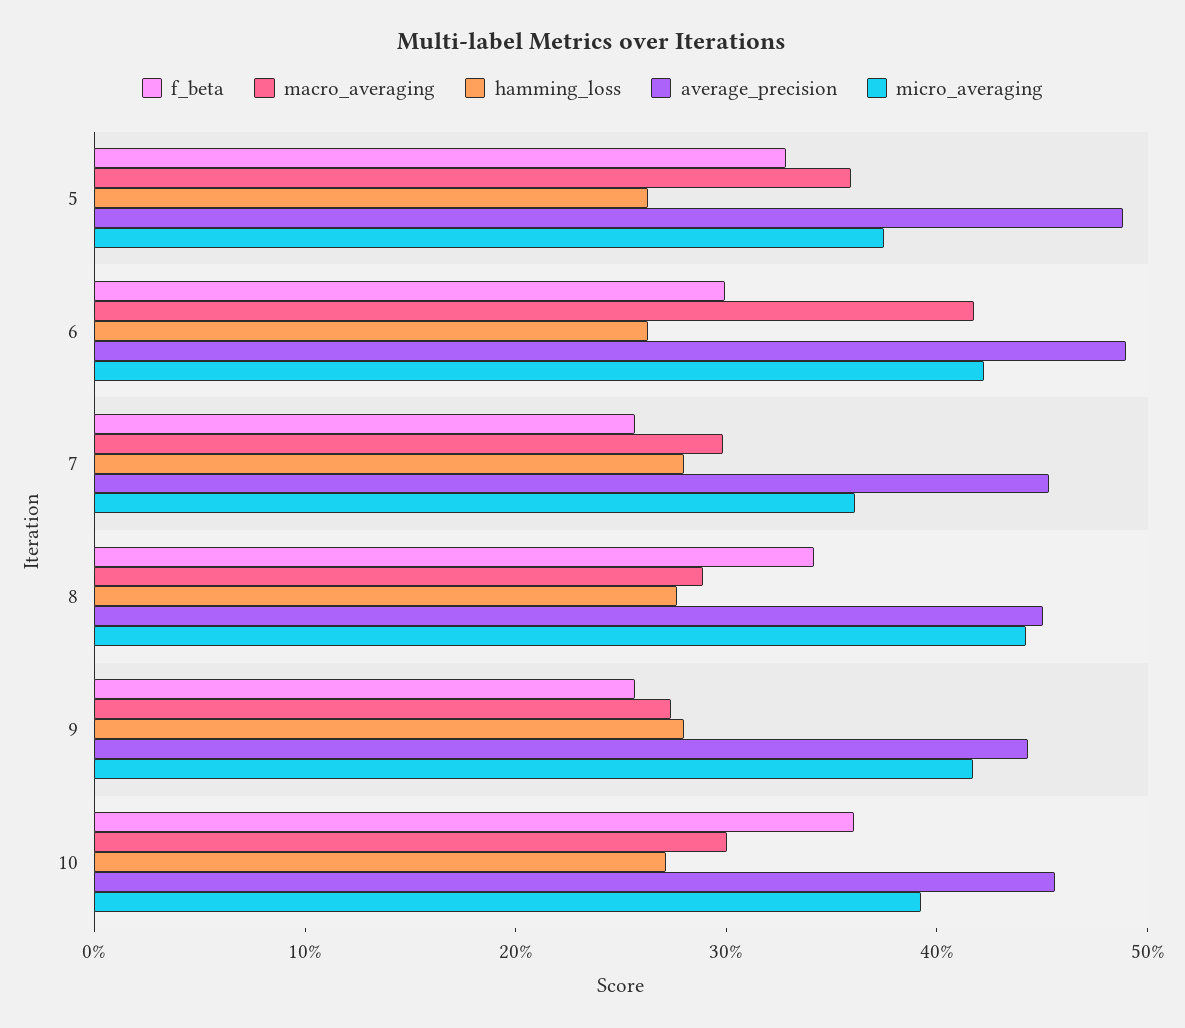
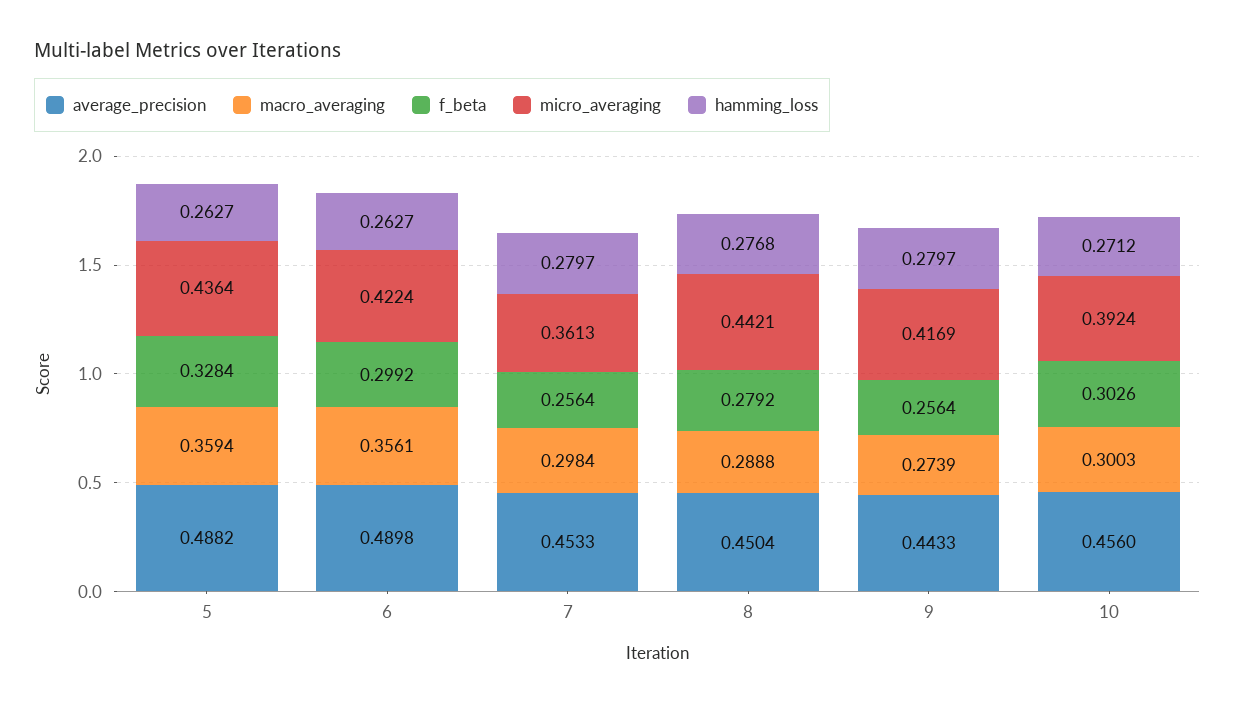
  {
    "f_beta": {
      "5": 0.3284,
      "6": 0.2992,
      "7": 0.2564,
-     "8": 0.34,
+     "8": 0.2792,
      "9": 0.2564,
-     "10": 0.36
+     "10": 0.3026
    },
    "macro_averaging": {
      "5": 0.3594,
-     "6": 0.42,
+     "6": 0.3561,
      "7": 0.2984,
      "8": 0.2888,
      "9": 0.2739,
      "10": 0.3003
    },
    "hamming_loss": {
      "5": 0.2627,
      "6": 0.2627,
      "7": 0.2797,
      "8": 0.2768,
      "9": 0.2797,
      "10": 0.2712
    },
    "average_precision": {
      "5": 0.4882,
      "6": 0.4898,
      "7": 0.4533,
      "8": 0.4504,
      "9": 0.4433,
      "10": 0.456
    },
    "micro_averaging": {
-     "5": 0.38,
+     "5": 0.4364,
      "6": 0.4224,
      "7": 0.3613,
      "8": 0.4421,
      "9": 0.4169,
      "10": 0.3924
    }
  }

